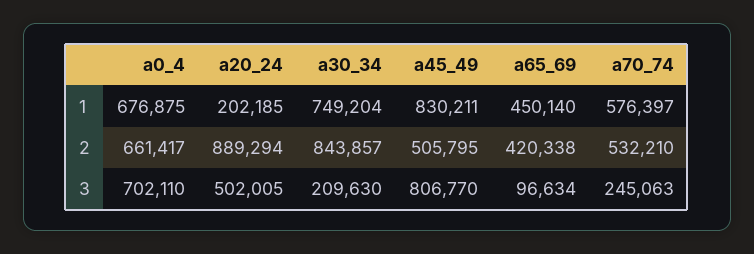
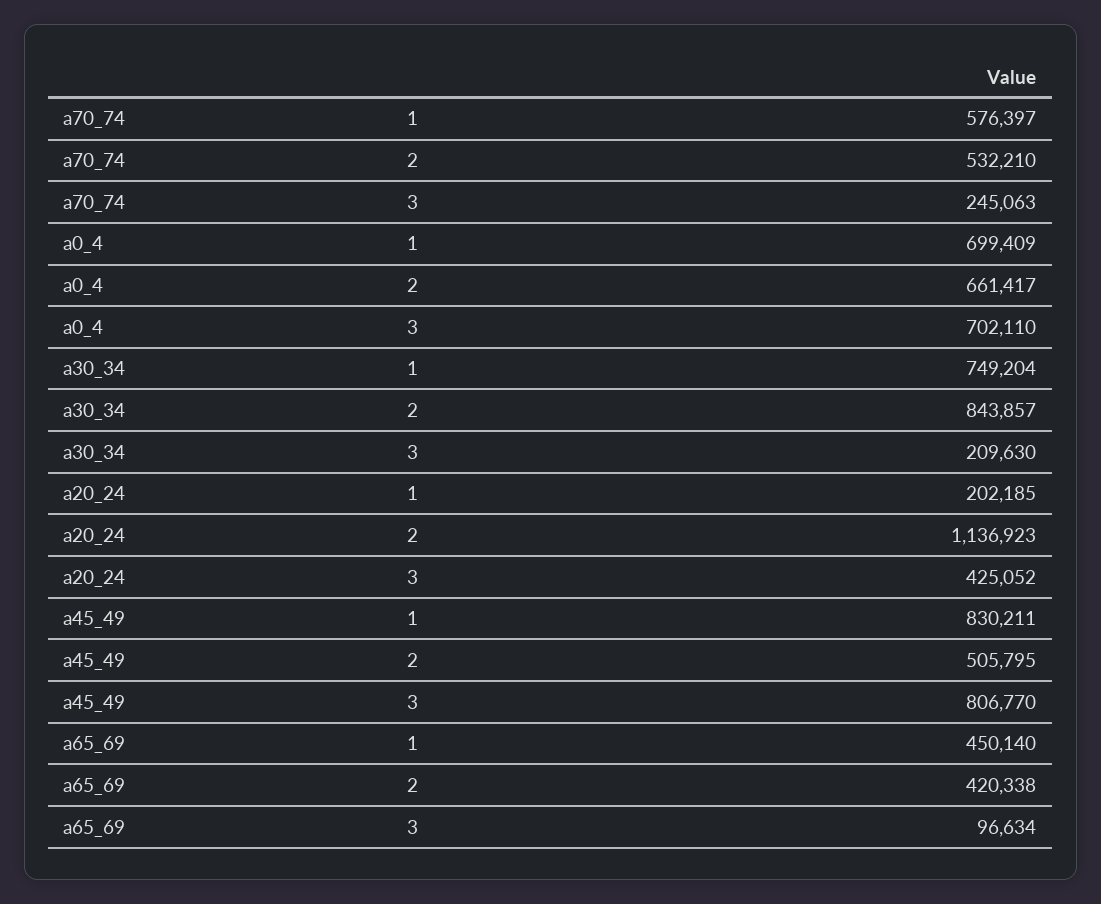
  {
    "a0_4": {
-     "1": 676875,
+     "1": 699409,
      "2": 661417,
      "3": 702110
    },
    "a20_24": {
      "1": 202185,
-     "2": 889294,
+     "2": 1136923,
-     "3": 502005
+     "3": 425052
    },
    "a30_34": {
      "1": 749204,
      "2": 843857,
      "3": 209630
    },
    "a45_49": {
      "1": 830211,
      "2": 505795,
      "3": 806770
    },
    "a65_69": {
      "1": 450140,
      "2": 420338,
      "3": 96634
    },
    "a70_74": {
      "1": 576397,
      "2": 532210,
      "3": 245063
    }
  }

